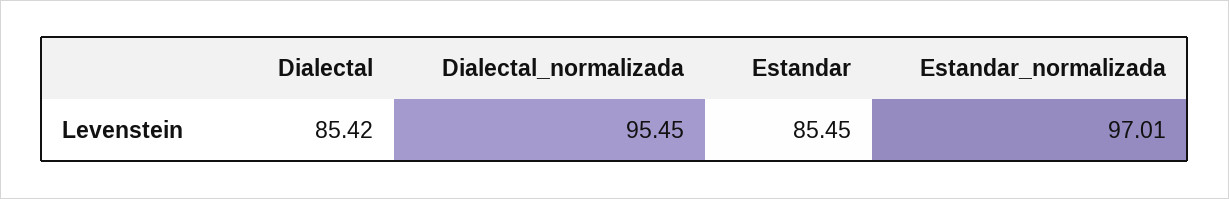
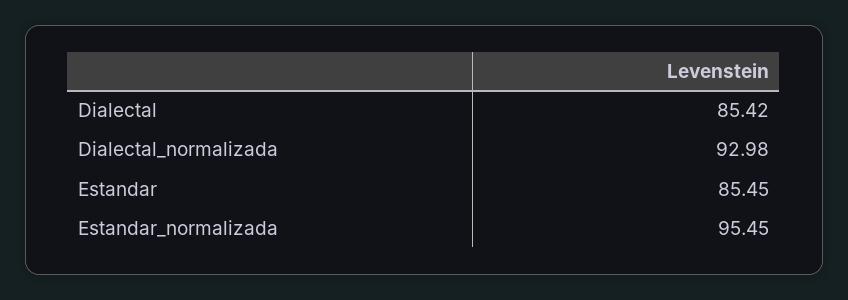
  {
    "Dialectal": 85.42,
-   "Dialectal_normalizada": 95.45,
+   "Dialectal_normalizada": 92.98,
    "Estandar": 85.45,
-   "Estandar_normalizada": 97.01
+   "Estandar_normalizada": 95.45
  }

